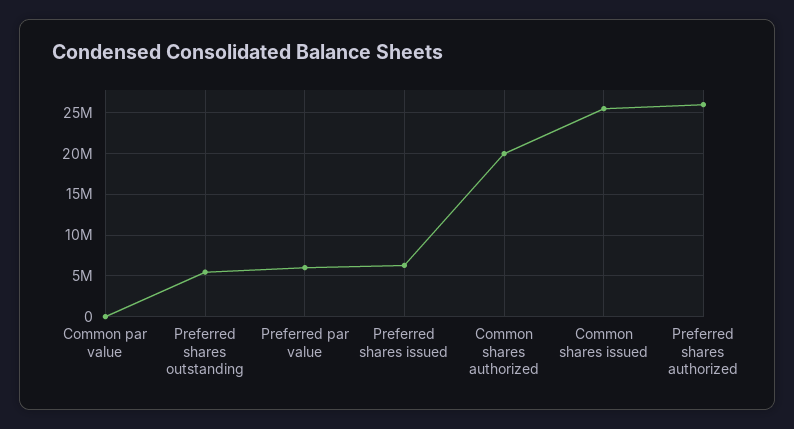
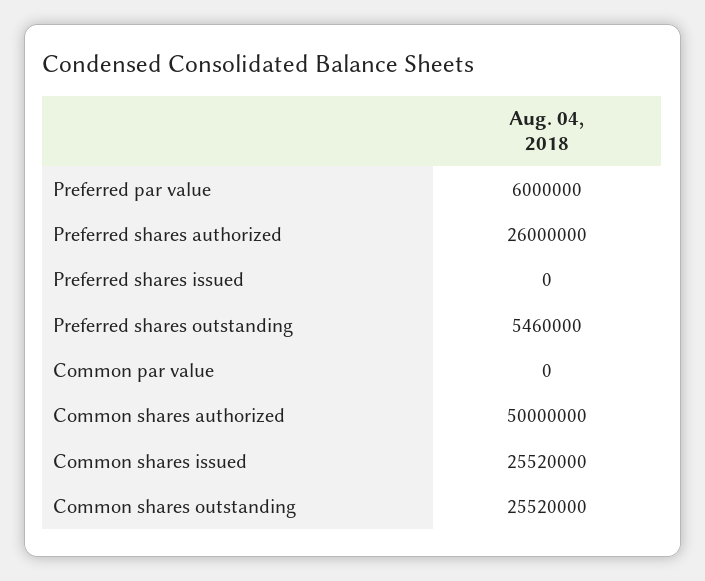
  {
    "Common par value": 0,
    "Preferred shares outstanding": 5460000,
    "Preferred par value": 6000000,
-   "Preferred shares issued": 6000000,
+   "Preferred shares issued": 0,
-   "Common shares authorized": 20000000,
+   "Common shares authorized": 50000000,
    "Common shares issued": 25520000,
-   "Preferred shares authorized": 26000000
+   "Preferred shares authorized": 26000000,
+   "Common shares outstanding": 25520000
  }

